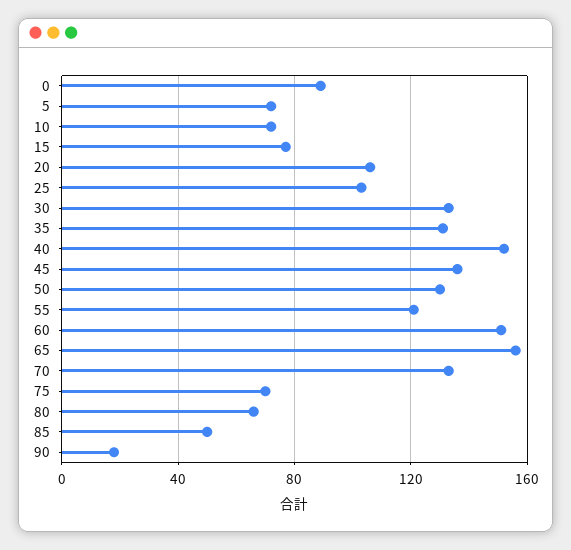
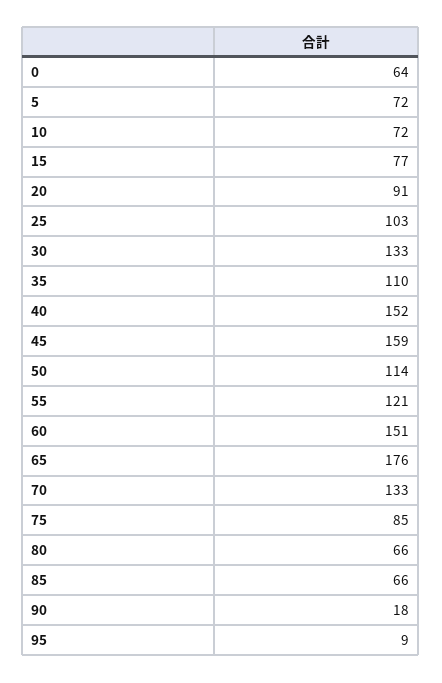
  {
-   "0": 90,
+   "0": 64,
    "5": 72,
    "10": 72,
    "15": 77,
-   "20": 105,
+   "20": 91,
    "25": 103,
    "30": 133,
-   "35": 130,
+   "35": 110,
    "40": 152,
-   "45": 135,
+   "45": 159,
-   "50": 130,
+   "50": 114,
    "55": 121,
    "60": 151,
-   "65": 155,
+   "65": 176,
    "70": 133,
-   "75": 70,
+   "75": 85,
    "80": 66,
-   "85": 50,
+   "85": 66,
-   "90": 18
+   "90": 18,
+   "95": 9
  }

